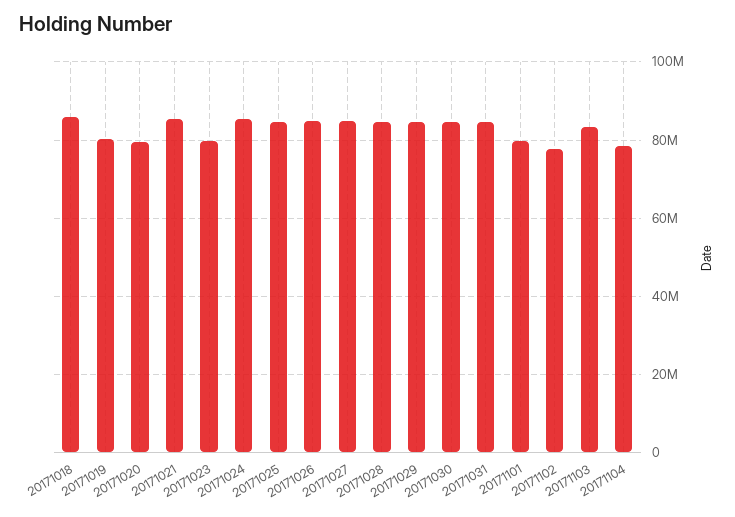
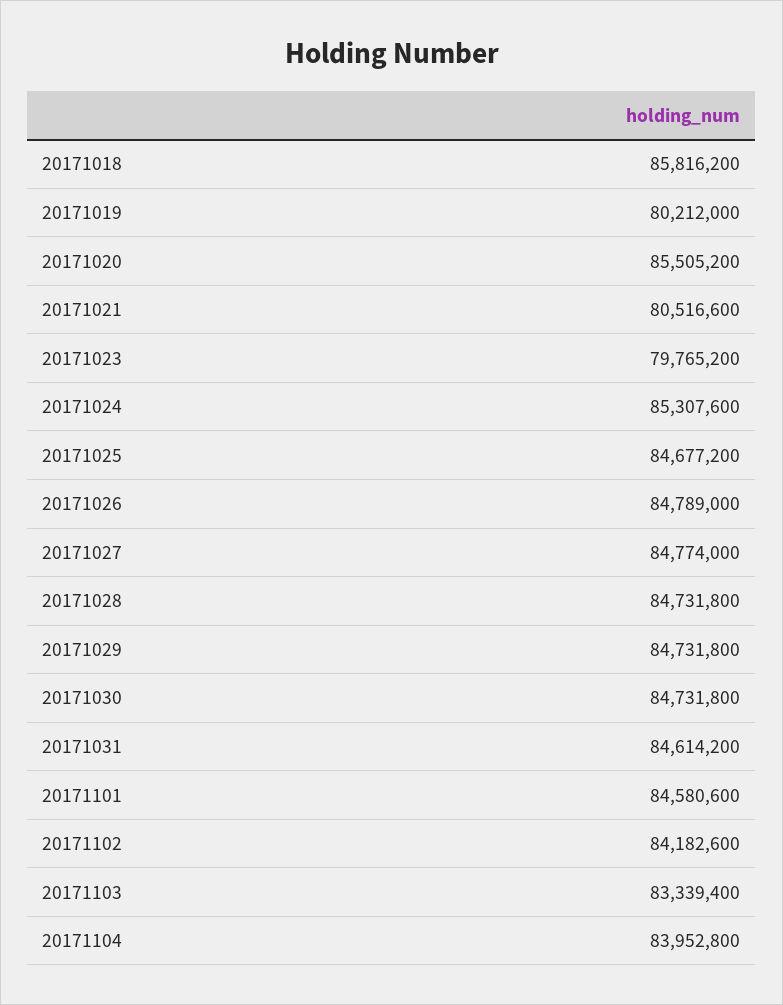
  {
    "20171018": 85816200,
    "20171019": 80212000,
-   "20171020": 80000000,
+   "20171020": 85505200,
-   "20171021": 86000000,
+   "20171021": 80516600,
    "20171023": 79765200,
    "20171024": 85307600,
    "20171025": 84677200,
    "20171026": 84789000,
    "20171027": 84774000,
    "20171028": 84731800,
    "20171029": 84731800,
    "20171030": 84731800,
    "20171031": 84614200,
-   "20171101": 80000000,
+   "20171101": 84580600,
-   "20171102": 78000000,
+   "20171102": 84182600,
    "20171103": 83339400,
-   "20171104": 78000000
+   "20171104": 83952800
  }

